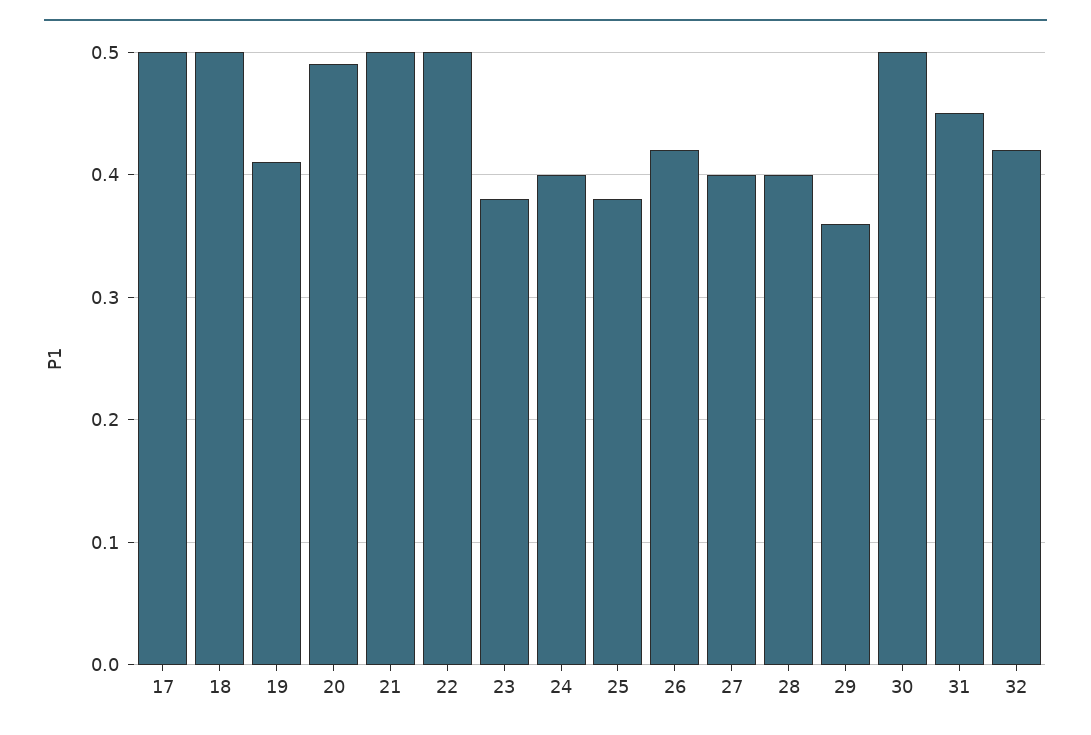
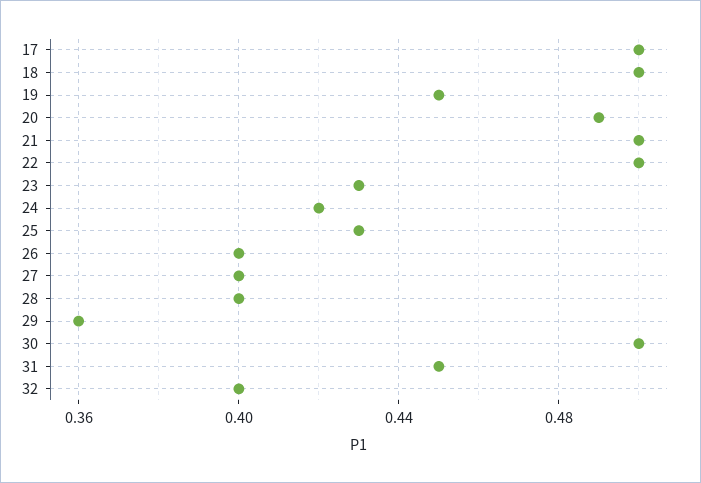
  {
    "17": 0.5,
    "18": 0.5,
-   "19": 0.41,
+   "19": 0.45,
    "20": 0.49,
    "21": 0.5,
    "22": 0.5,
-   "23": 0.38,
+   "23": 0.43,
-   "24": 0.4,
+   "24": 0.42,
-   "25": 0.38,
+   "25": 0.43,
-   "26": 0.42,
+   "26": 0.4,
    "27": 0.4,
    "28": 0.4,
    "29": 0.36,
    "30": 0.5,
    "31": 0.45,
-   "32": 0.42
+   "32": 0.4
  }

